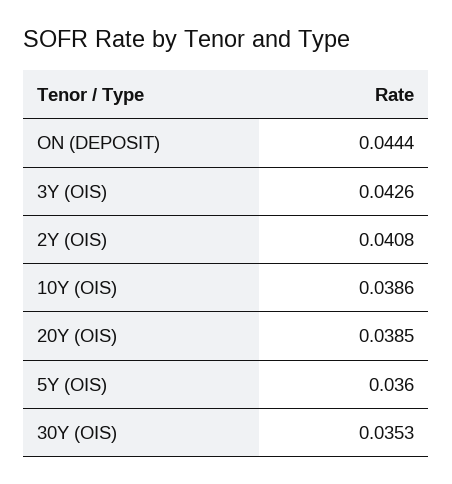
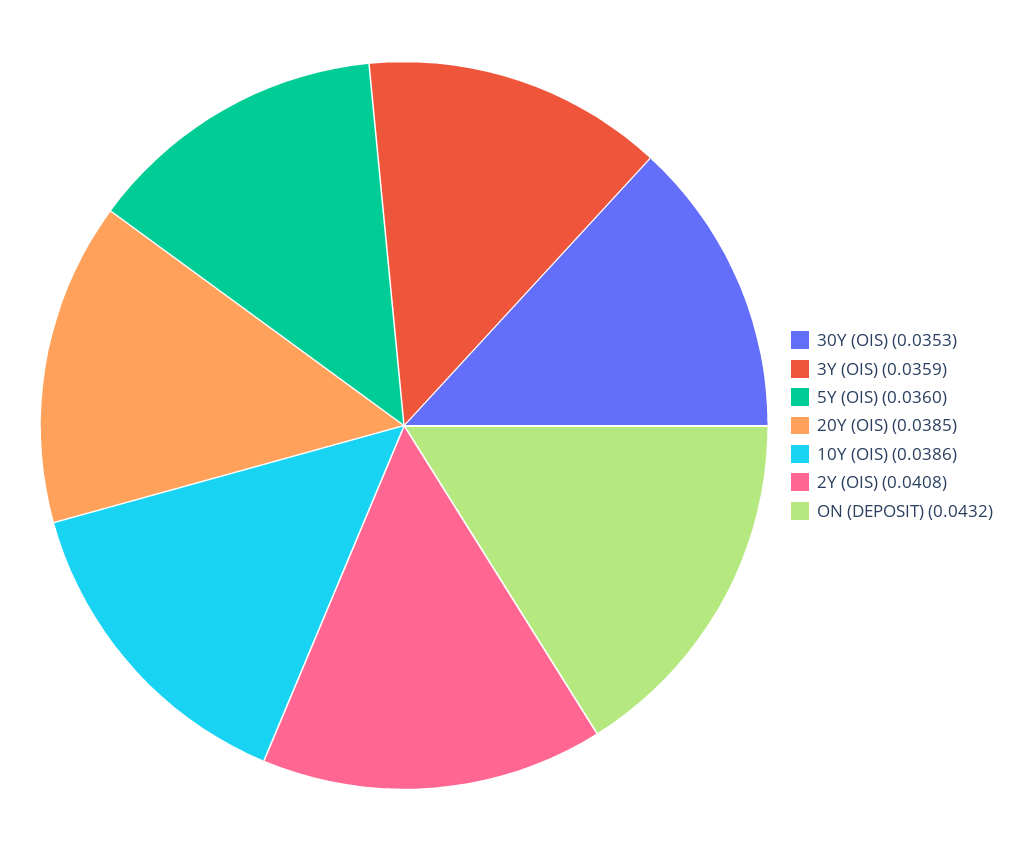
  {
-   "ON (DEPOSIT)": 0.0444,
+   "ON (DEPOSIT)": 0.0432,
-   "3Y (OIS)": 0.0426,
+   "3Y (OIS)": 0.0359,
    "2Y (OIS)": 0.0408,
    "10Y (OIS)": 0.0386,
    "20Y (OIS)": 0.0385,
    "5Y (OIS)": 0.036,
    "30Y (OIS)": 0.0353
  }

